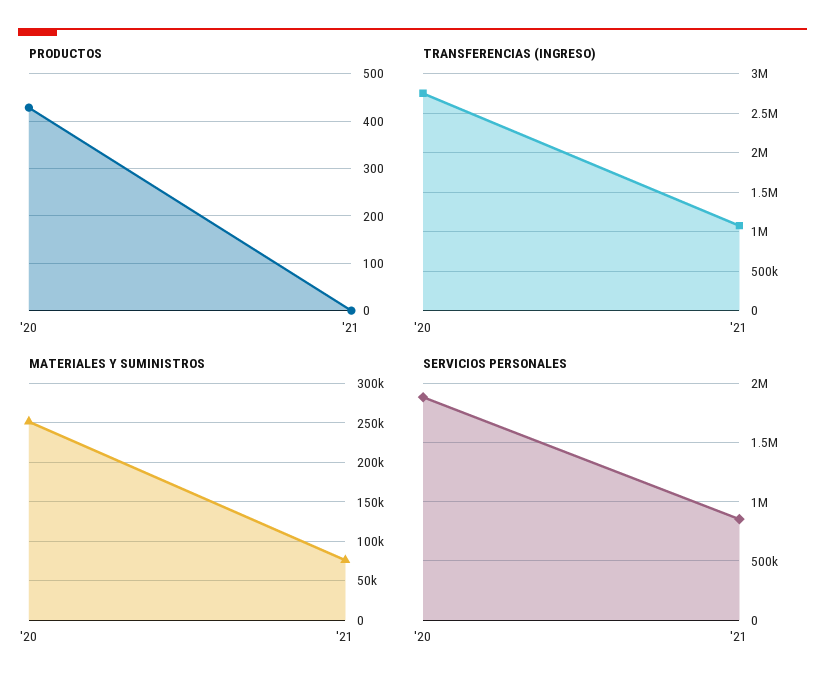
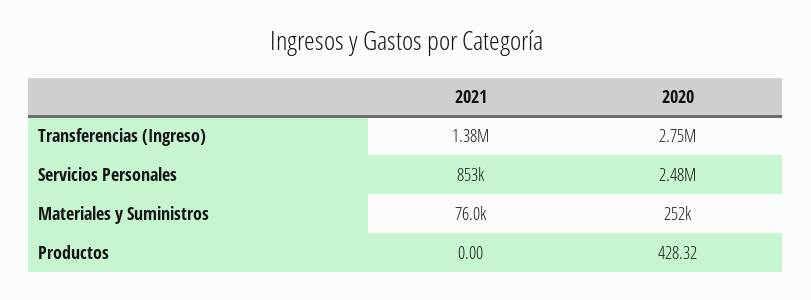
  {
    "PRODUCTOS": {
      "'20": 428.32,
      "'21": 0
    },
    "TRANSFERENCIAS (INGRESO)": {
      "'20": 2750000,
-     "'21": 1100000
+     "'21": 1380000
    },
    "MATERIALES Y SUMINISTROS": {
      "'20": 252000,
      "'21": 76000
    },
    "SERVICIOS PERSONALES": {
-     "'20": 1900000,
+     "'20": 2480000,
      "'21": 853000
    }
  }

